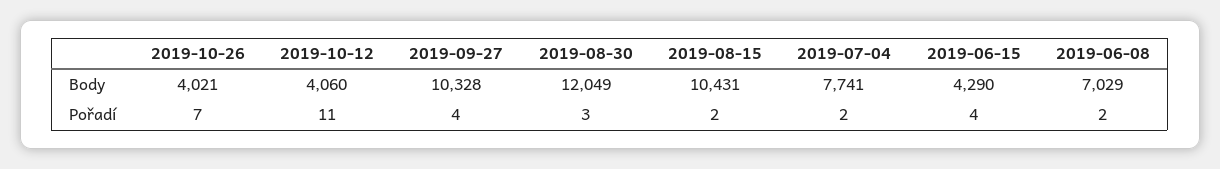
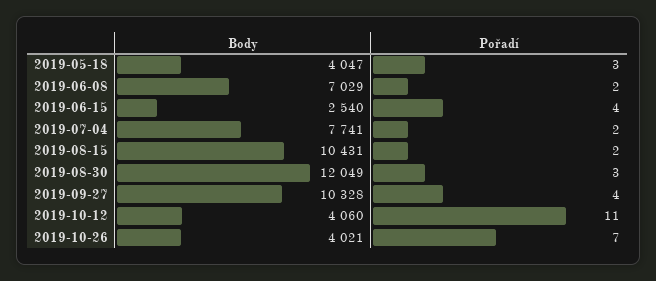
  {
    "2019-10-26": {
      "Body": 4021,
      "Pořadí": 7
    },
    "2019-10-12": {
      "Body": 4060,
      "Pořadí": 11
    },
    "2019-09-27": {
      "Body": 10328,
      "Pořadí": 4
    },
    "2019-08-30": {
      "Body": 12049,
      "Pořadí": 3
    },
    "2019-08-15": {
      "Body": 10431,
      "Pořadí": 2
    },
    "2019-07-04": {
      "Body": 7741,
      "Pořadí": 2
    },
    "2019-06-15": {
-     "Body": 4290,
+     "Body": 2540,
      "Pořadí": 4
    },
    "2019-06-08": {
      "Body": 7029,
      "Pořadí": 2
-   }
+   },
+   "2019-05-18": {
+     "Body": 4047,
+     "Pořadí": 3
+   }
  }

